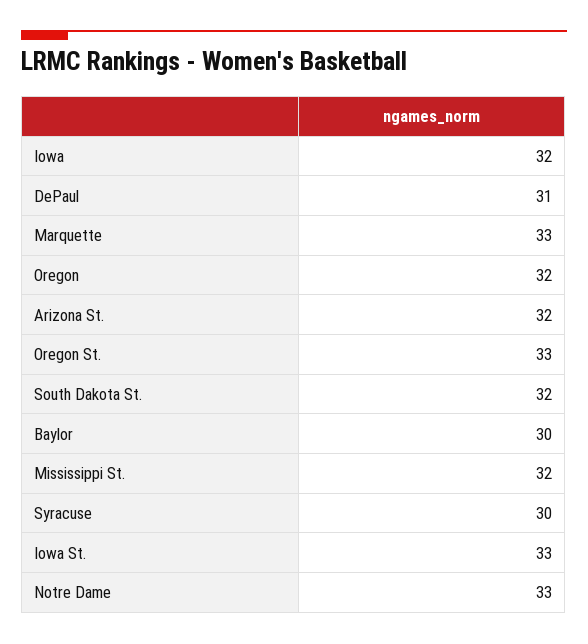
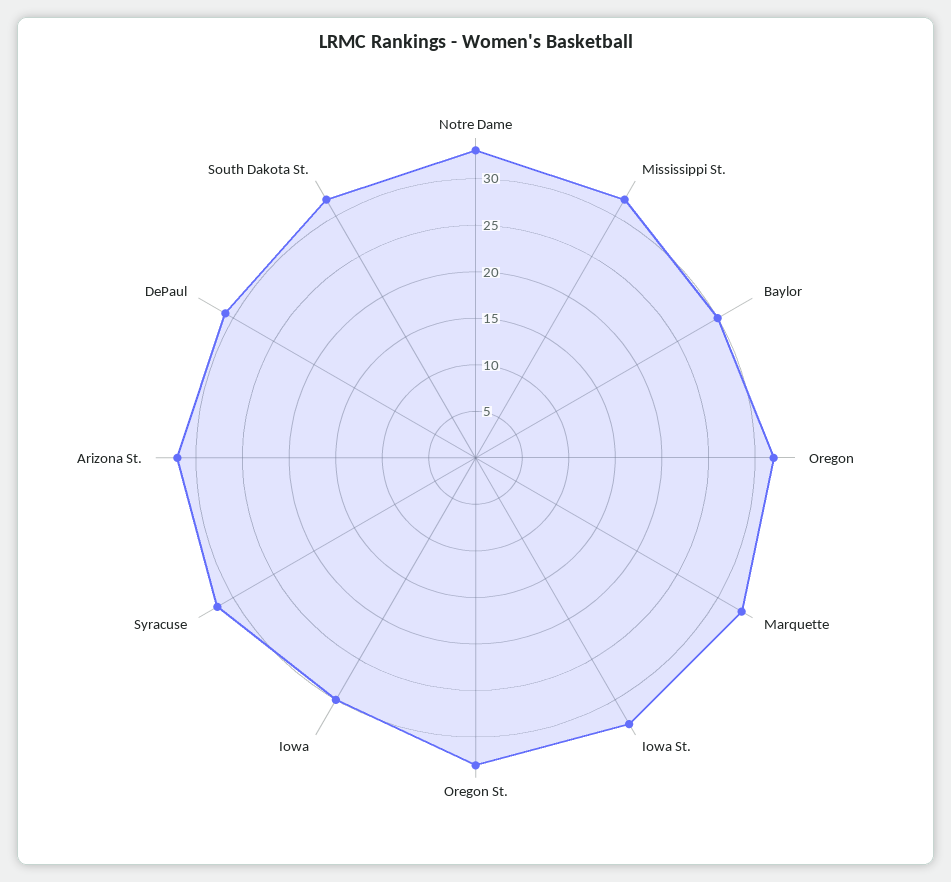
  {
-   "Iowa": 32,
+   "Iowa": 30,
    "DePaul": 31,
    "Marquette": 33,
    "Oregon": 32,
    "Arizona St.": 32,
    "Oregon St.": 33,
    "South Dakota St.": 32,
    "Baylor": 30,
    "Mississippi St.": 32,
-   "Syracuse": 30,
+   "Syracuse": 32,
    "Iowa St.": 33,
    "Notre Dame": 33
  }

